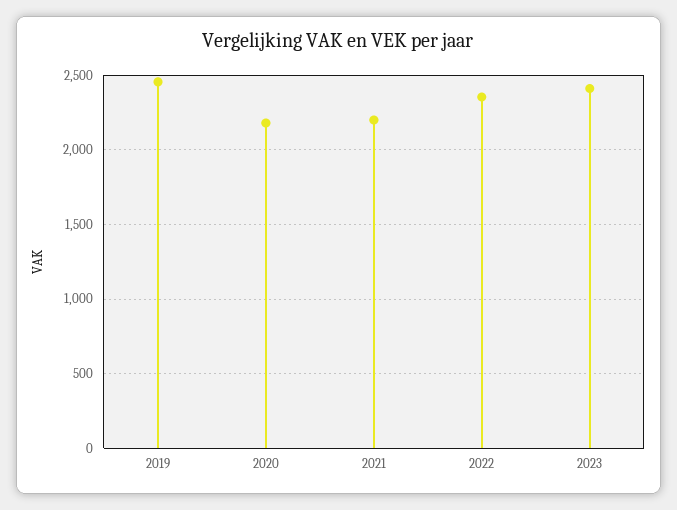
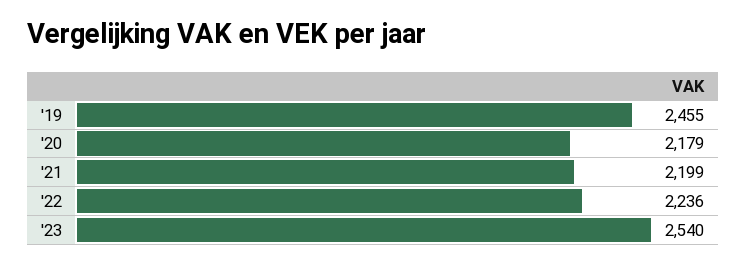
  {
    "2019": 2455,
    "2020": 2179,
    "2021": 2199,
-   "2022": 2350,
+   "2022": 2236,
-   "2023": 2400
+   "2023": 2540
  }

